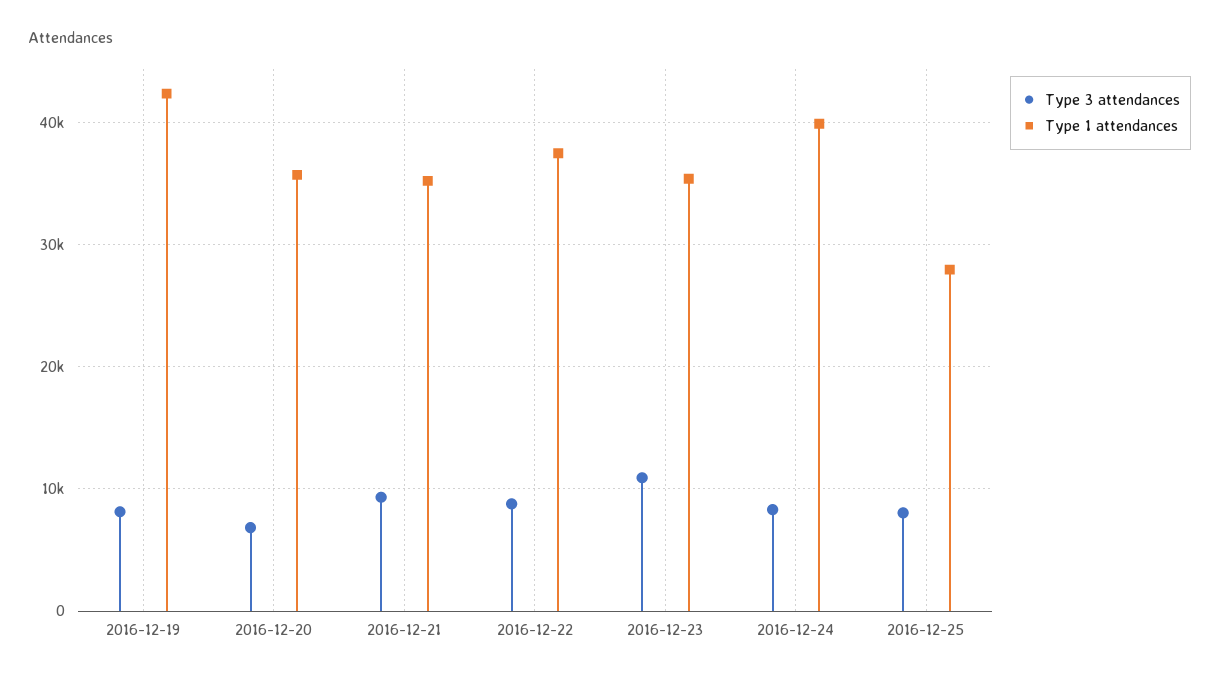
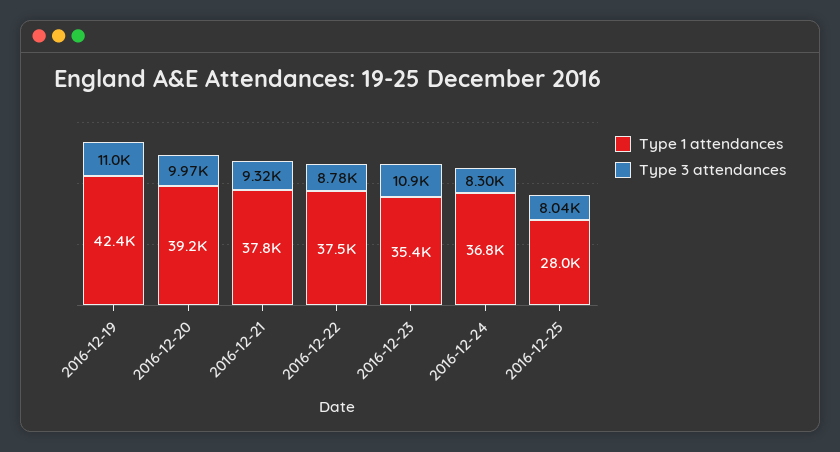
  {
    "Type 3 attendances": {
-     "2016-12-19": 8000,
+     "2016-12-19": 11000,
-     "2016-12-20": 7000,
+     "2016-12-20": 9970,
      "2016-12-21": 9320,
      "2016-12-22": 8780,
      "2016-12-23": 10900,
      "2016-12-24": 8300,
      "2016-12-25": 8040
    },
    "Type 1 attendances": {
      "2016-12-19": 42400,
-     "2016-12-20": 36000,
+     "2016-12-20": 39200,
-     "2016-12-21": 35000,
+     "2016-12-21": 37800,
      "2016-12-22": 37500,
      "2016-12-23": 35400,
-     "2016-12-24": 40000,
+     "2016-12-24": 36800,
      "2016-12-25": 28000
    }
  }

